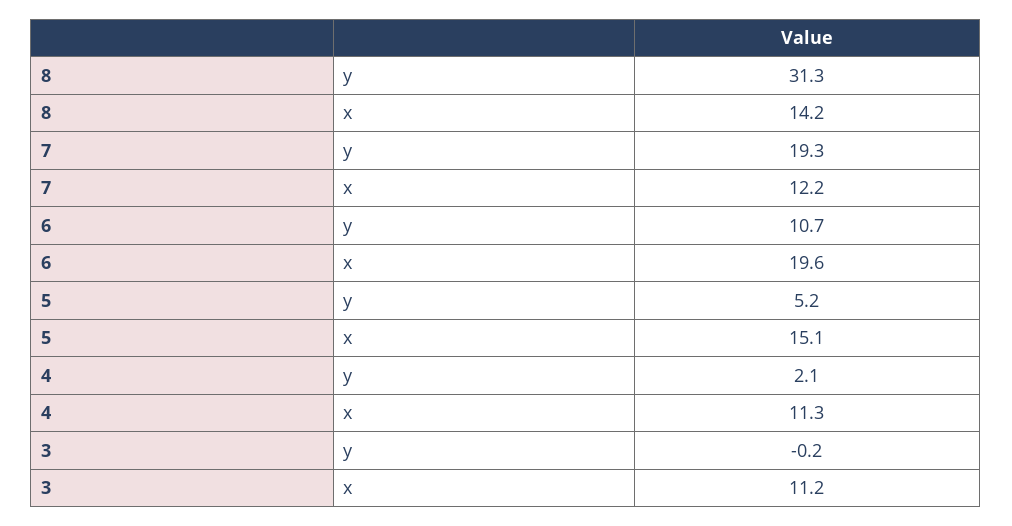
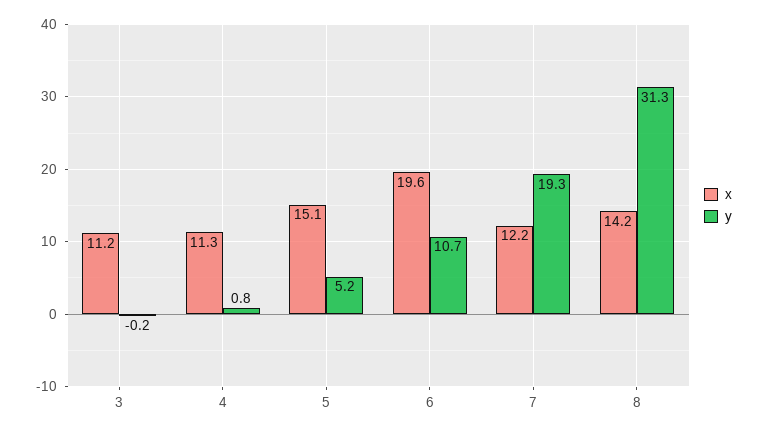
  {
    "y": {
      "8": 31.3,
      "7": 19.3,
      "6": 10.7,
      "5": 5.2,
-     "4": 2.1,
+     "4": 0.8,
      "3": -0.2
    },
    "x": {
      "8": 14.2,
      "7": 12.2,
      "6": 19.6,
      "5": 15.1,
      "4": 11.3,
      "3": 11.2
    }
  }

